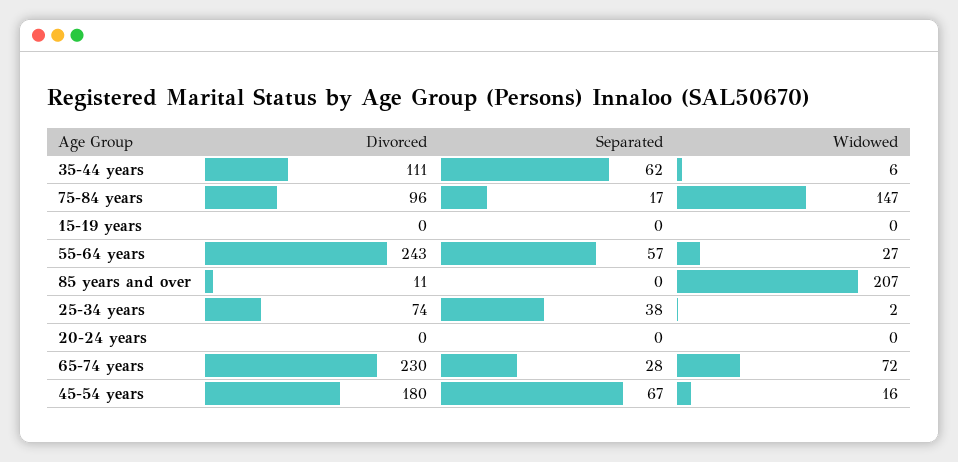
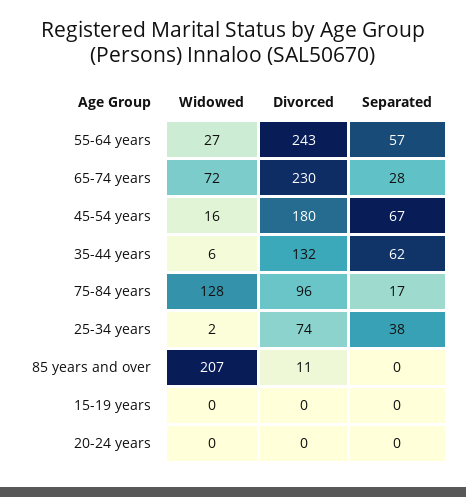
  {
    "Divorced": {
-     "35-44 years": 111,
+     "35-44 years": 132,
      "75-84 years": 96,
      "15-19 years": 0,
      "55-64 years": 243,
      "85 years and over": 11,
      "25-34 years": 74,
      "20-24 years": 0,
      "65-74 years": 230,
      "45-54 years": 180
    },
    "Separated": {
      "35-44 years": 62,
      "75-84 years": 17,
      "15-19 years": 0,
      "55-64 years": 57,
      "85 years and over": 0,
      "25-34 years": 38,
      "20-24 years": 0,
      "65-74 years": 28,
      "45-54 years": 67
    },
    "Widowed": {
      "35-44 years": 6,
-     "75-84 years": 147,
+     "75-84 years": 128,
      "15-19 years": 0,
      "55-64 years": 27,
      "85 years and over": 207,
      "25-34 years": 2,
      "20-24 years": 0,
      "65-74 years": 72,
      "45-54 years": 16
    }
  }

